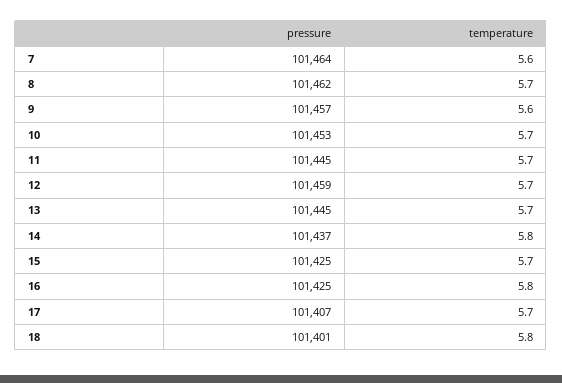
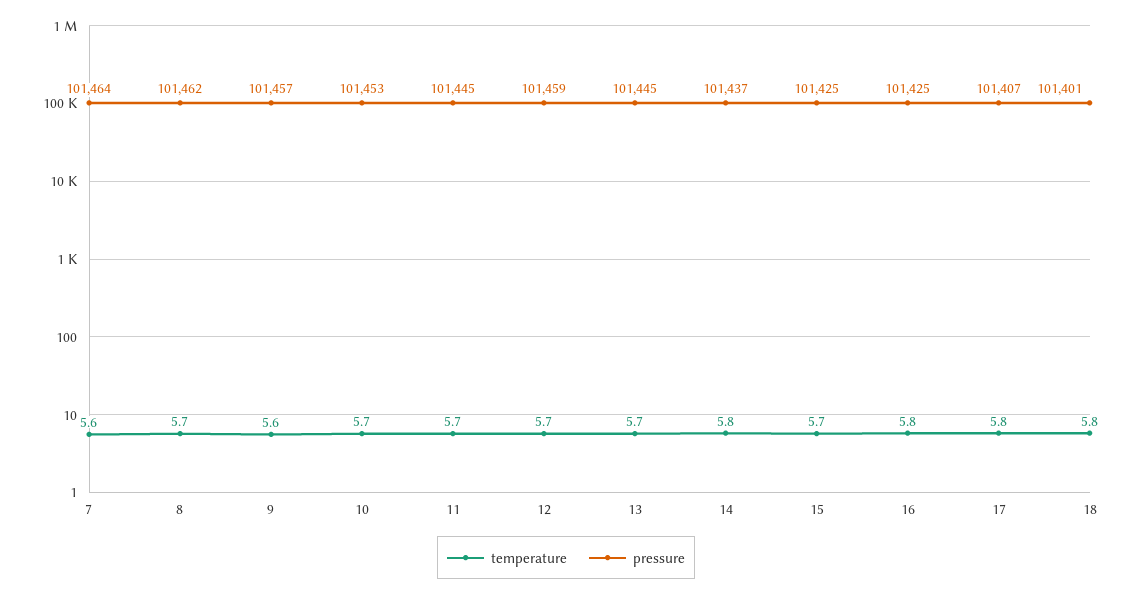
  {
    "pressure": {
      "7": 101464,
      "8": 101462,
      "9": 101457,
      "10": 101453,
      "11": 101445,
      "12": 101459,
      "13": 101445,
      "14": 101437,
      "15": 101425,
      "16": 101425,
      "17": 101407,
      "18": 101401
    },
    "temperature": {
      "7": 5.6,
      "8": 5.7,
      "9": 5.6,
      "10": 5.7,
      "11": 5.7,
      "12": 5.7,
      "13": 5.7,
      "14": 5.8,
      "15": 5.7,
      "16": 5.8,
-     "17": 5.7,
+     "17": 5.8,
      "18": 5.8
    }
  }

